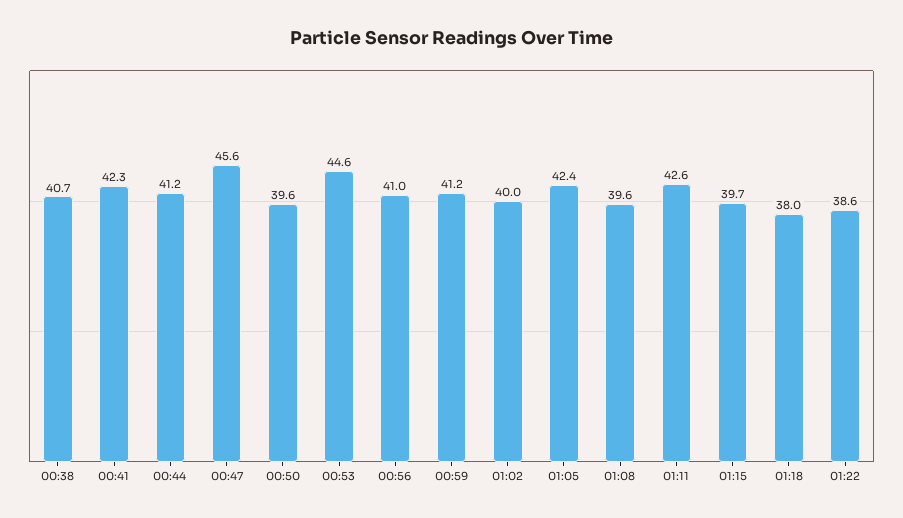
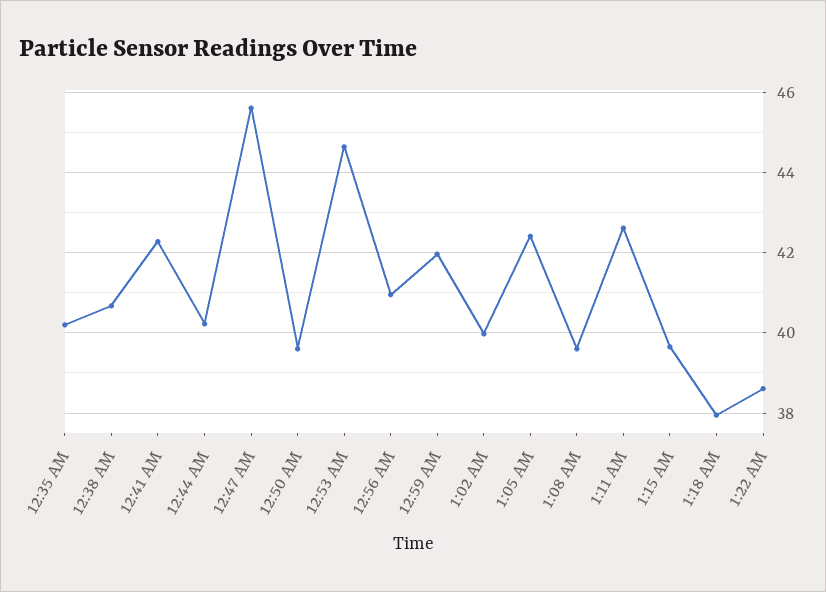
  {
    "00:38": 40.7,
    "00:41": 42.3,
-   "00:44": 41.2,
+   "00:44": 40.2,
    "00:47": 45.6,
    "00:50": 39.6,
    "00:53": 44.6,
    "00:56": 41,
-   "00:59": 41.2,
+   "00:59": 42,
    "01:02": 40,
    "01:05": 42.4,
    "01:08": 39.6,
    "01:11": 42.6,
    "01:15": 39.7,
    "01:18": 38,
-   "01:22": 38.6
+   "01:22": 38.6,
+   "12:35 AM": 40.2
  }

